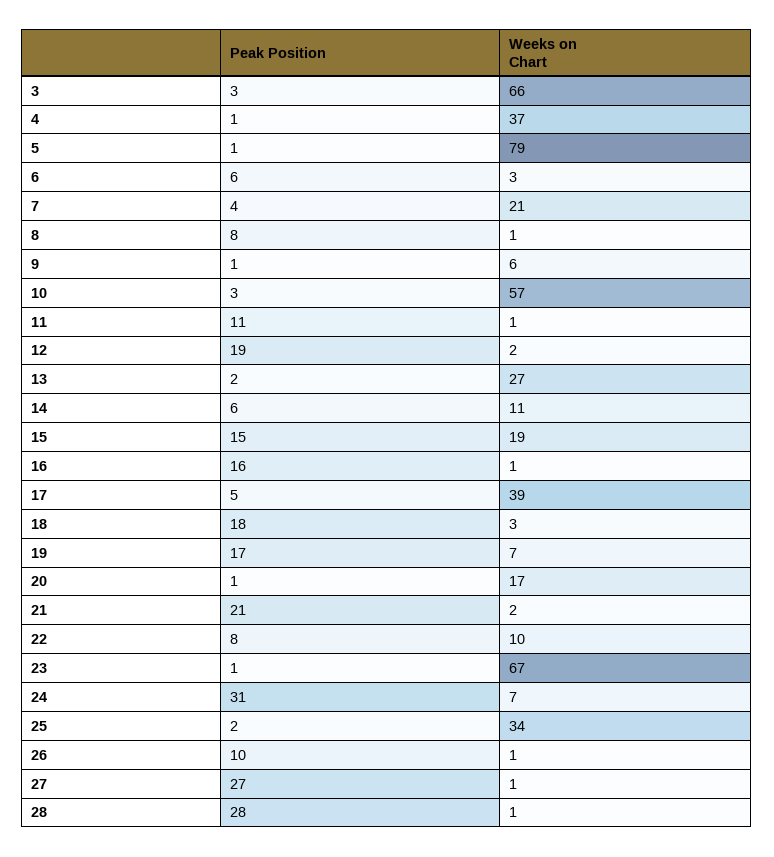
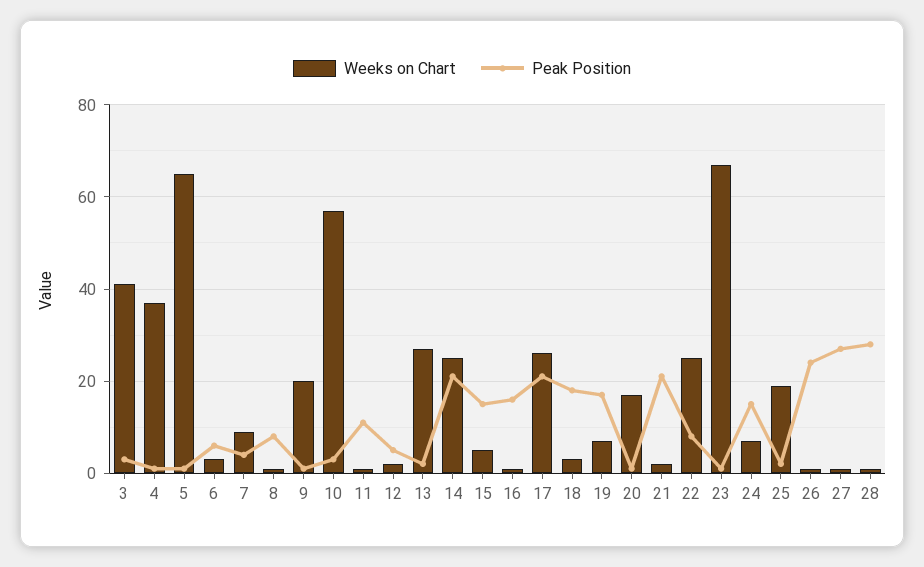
  {
    "Peak Position": {
      "3": 3,
      "4": 1,
      "5": 1,
      "6": 6,
      "7": 4,
      "8": 8,
      "9": 1,
      "10": 3,
      "11": 11,
-     "12": 19,
+     "12": 5,
      "13": 2,
-     "14": 6,
+     "14": 20,
      "15": 15,
      "16": 16,
-     "17": 5,
+     "17": 20,
      "18": 18,
      "19": 17,
      "20": 1,
      "21": 21,
      "22": 8,
      "23": 1,
-     "24": 31,
+     "24": 15,
      "25": 2,
-     "26": 10,
+     "26": 25,
      "27": 27,
      "28": 28
    },
    "Weeks on Chart": {
-     "3": 66,
+     "3": 40,
      "4": 37,
-     "5": 79,
+     "5": 65,
      "6": 3,
-     "7": 21,
+     "7": 10,
      "8": 1,
-     "9": 6,
+     "9": 20,
      "10": 57,
      "11": 1,
      "12": 2,
      "13": 27,
-     "14": 11,
+     "14": 25,
-     "15": 19,
+     "15": 5,
      "16": 1,
-     "17": 39,
+     "17": 25,
      "18": 3,
      "19": 7,
      "20": 17,
      "21": 2,
-     "22": 10,
+     "22": 25,
      "23": 67,
      "24": 7,
-     "25": 34,
+     "25": 20,
      "26": 1,
      "27": 1,
      "28": 1
    }
  }

